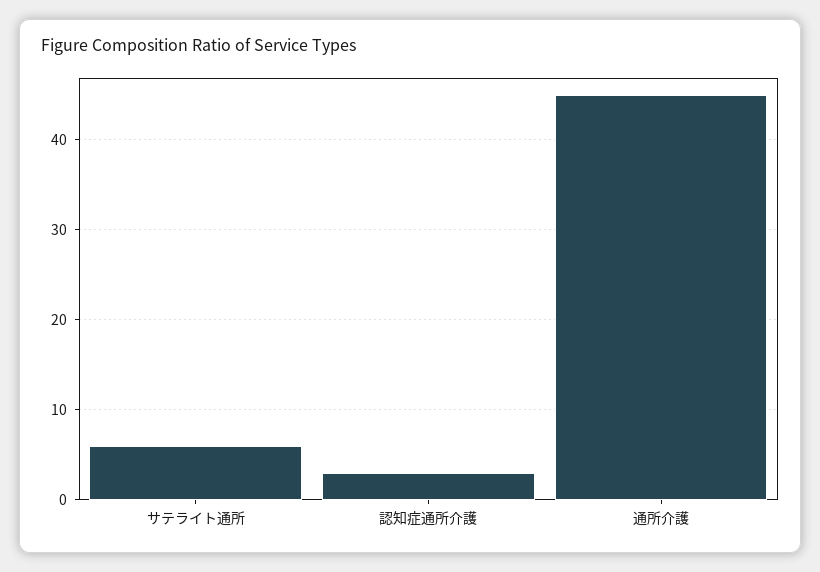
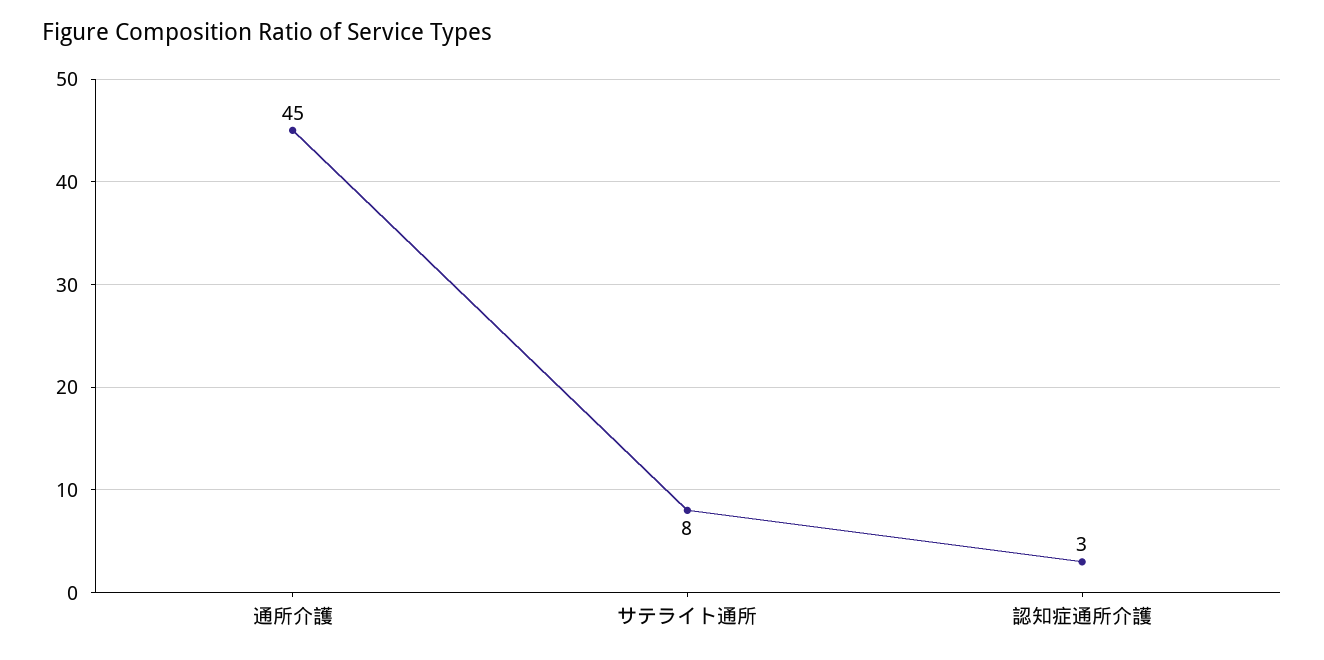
  {
-   "サテライト通所": 6,
+   "サテライト通所": 8,
    "認知症通所介護": 3,
    "通所介護": 45
  }

